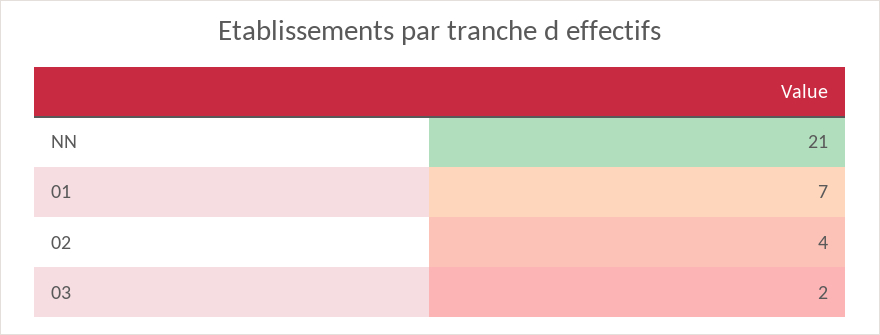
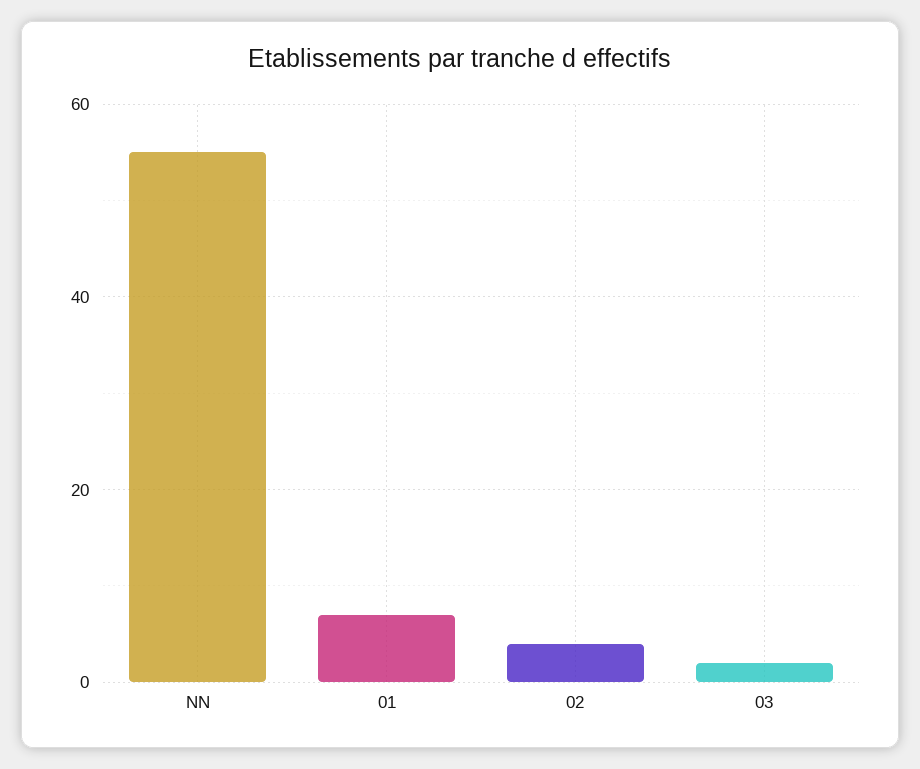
  {
-   "NN": 21,
+   "NN": 55,
    "01": 7,
    "02": 4,
    "03": 2
  }

